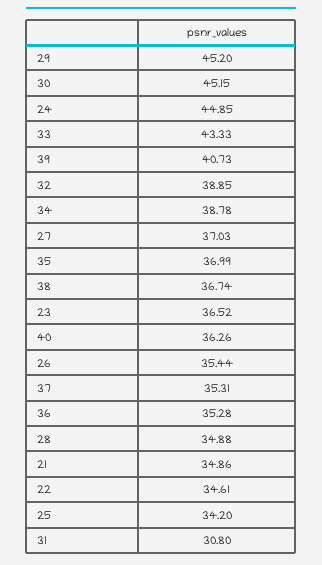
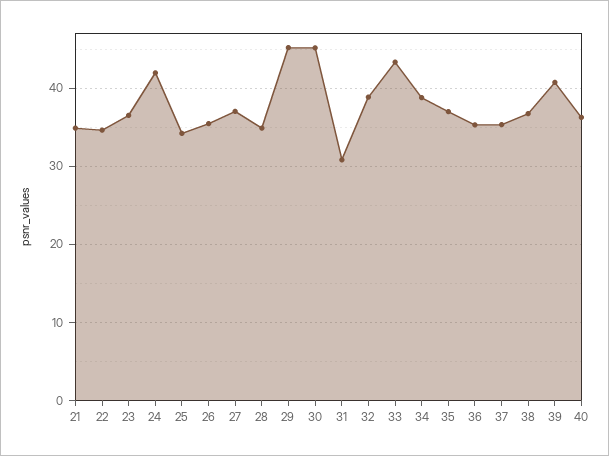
  {
    "29": 45.2,
    "30": 45.15,
-   "24": 44.85,
+   "24": 42,
    "33": 43.33,
    "39": 40.73,
    "32": 38.85,
    "34": 38.78,
    "27": 37.03,
    "35": 36.99,
    "38": 36.74,
    "23": 36.52,
    "40": 36.26,
    "26": 35.44,
    "37": 35.31,
    "36": 35.28,
    "28": 34.88,
    "21": 34.86,
    "22": 34.61,
    "25": 34.2,
    "31": 30.8
  }

